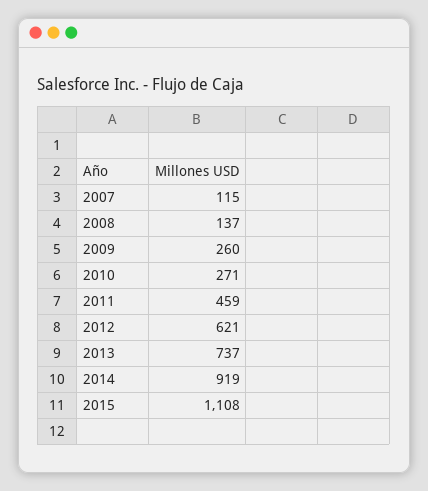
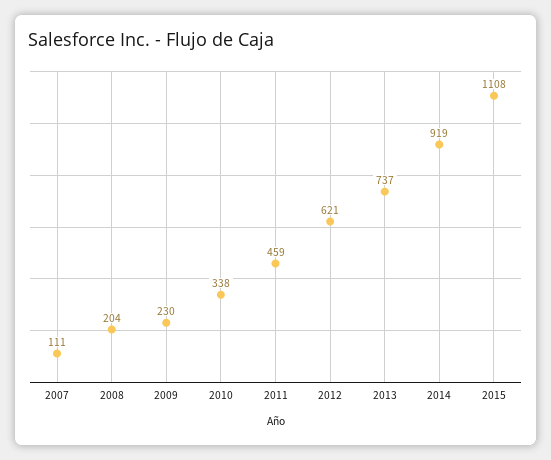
  {
-   "2007": 115,
+   "2007": 111,
-   "2008": 137,
+   "2008": 204,
-   "2009": 260,
+   "2009": 230,
-   "2010": 271,
+   "2010": 338,
    "2011": 459,
    "2012": 621,
    "2013": 737,
    "2014": 919,
    "2015": 1108
  }

